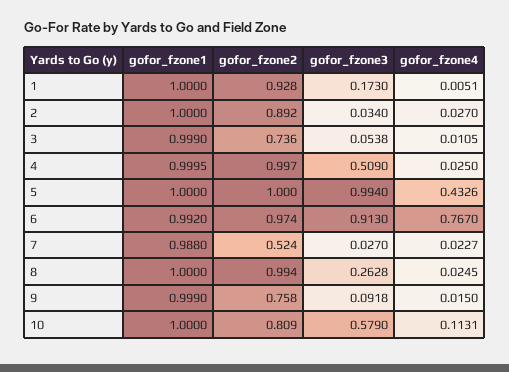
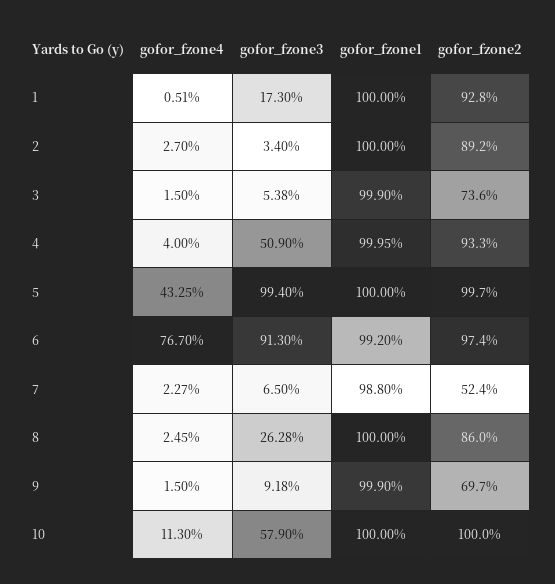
  {
    "gofor_fzone1": {
      "1": 1,
      "2": 1,
      "3": 0.999,
      "4": 0.9995,
      "5": 1,
      "6": 0.992,
      "7": 0.988,
      "8": 1,
      "9": 0.999,
      "10": 1
    },
    "gofor_fzone2": {
      "1": 0.928,
      "2": 0.892,
      "3": 0.736,
-     "4": 0.997,
+     "4": 0.933,
-     "5": 1,
+     "5": 0.997,
      "6": 0.974,
      "7": 0.524,
-     "8": 0.994,
+     "8": 0.86,
-     "9": 0.758,
+     "9": 0.697,
-     "10": 0.809
+     "10": 1
    },
    "gofor_fzone3": {
      "1": 0.173,
      "2": 0.034,
      "3": 0.0538,
      "4": 0.509,
      "5": 0.994,
      "6": 0.913,
-     "7": 0.027,
+     "7": 0.065,
      "8": 0.2628,
      "9": 0.0918,
      "10": 0.579
    },
    "gofor_fzone4": {
      "1": 0.0051,
      "2": 0.027,
-     "3": 0.0105,
+     "3": 0.015,
-     "4": 0.025,
+     "4": 0.04,
-     "5": 0.4326,
+     "5": 0.4325,
      "6": 0.767,
      "7": 0.0227,
      "8": 0.0245,
      "9": 0.015,
-     "10": 0.1131
+     "10": 0.113
    }
  }

